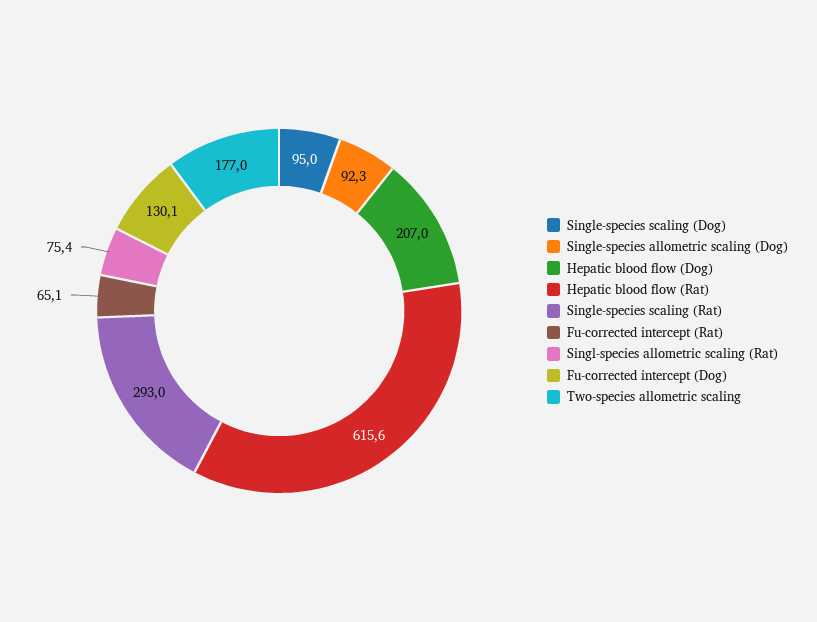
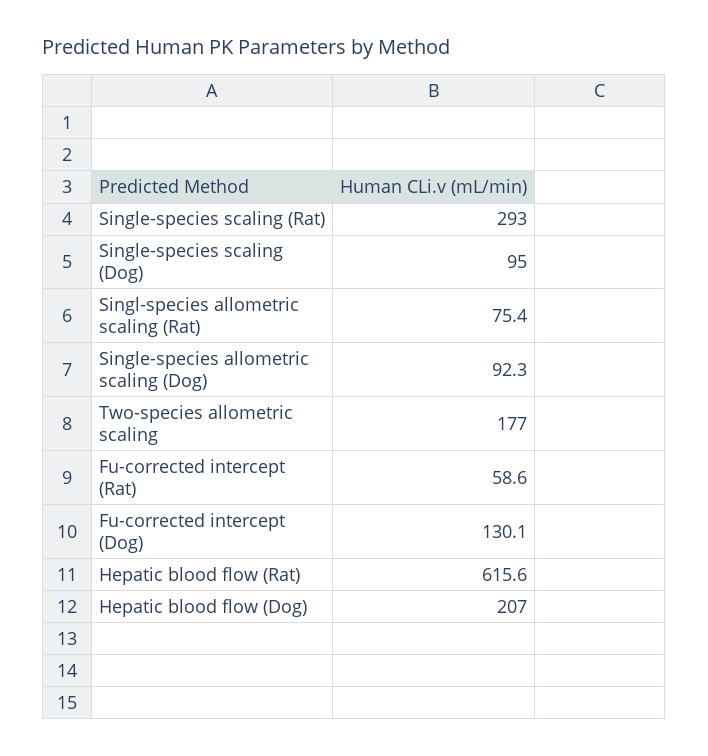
  {
    "Single-species scaling (Dog)": 95,
    "Single-species allometric scaling (Dog)": 92.3,
    "Hepatic blood flow (Dog)": 207,
    "Hepatic blood flow (Rat)": 615.6,
    "Single-species scaling (Rat)": 293,
-   "Fu-corrected intercept (Rat)": 65.1,
+   "Fu-corrected intercept (Rat)": 58.6,
    "Singl-species allometric scaling (Rat)": 75.4,
    "Fu-corrected intercept (Dog)": 130.1,
    "Two-species allometric scaling": 177
  }

